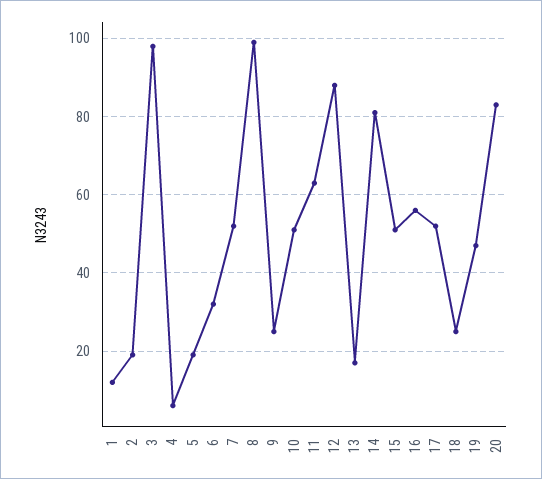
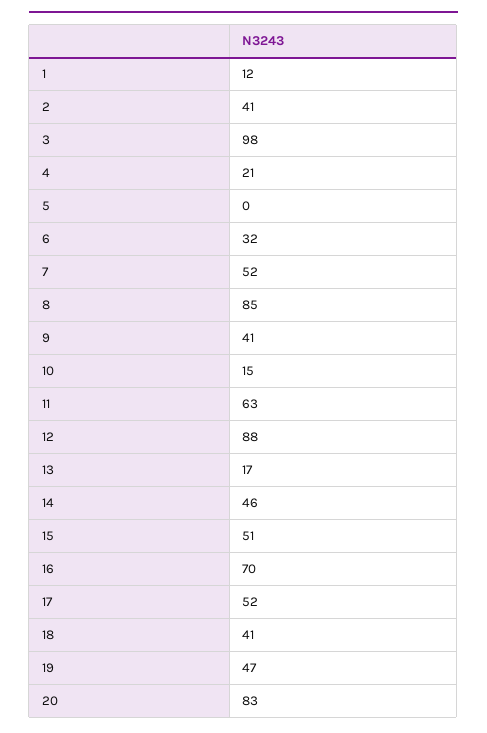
  {
    "1": 12,
-   "2": 20,
+   "2": 41,
    "3": 98,
-   "4": 5,
+   "4": 21,
-   "5": 20,
+   "5": 0,
    "6": 32,
    "7": 52,
-   "8": 100,
+   "8": 85,
-   "9": 25,
+   "9": 41,
-   "10": 50,
+   "10": 15,
    "11": 63,
    "12": 88,
    "13": 17,
-   "14": 80,
+   "14": 46,
    "15": 51,
-   "16": 55,
+   "16": 70,
    "17": 52,
-   "18": 25,
+   "18": 41,
    "19": 47,
    "20": 83
  }

